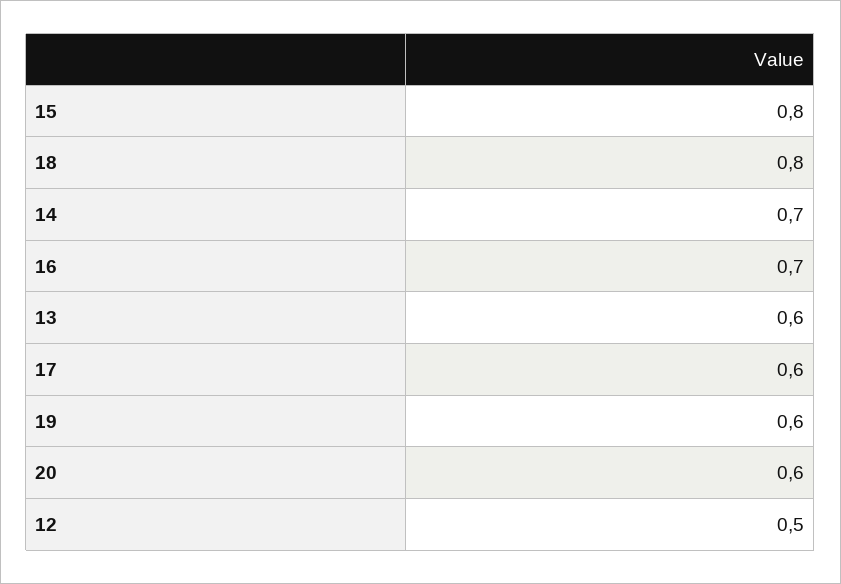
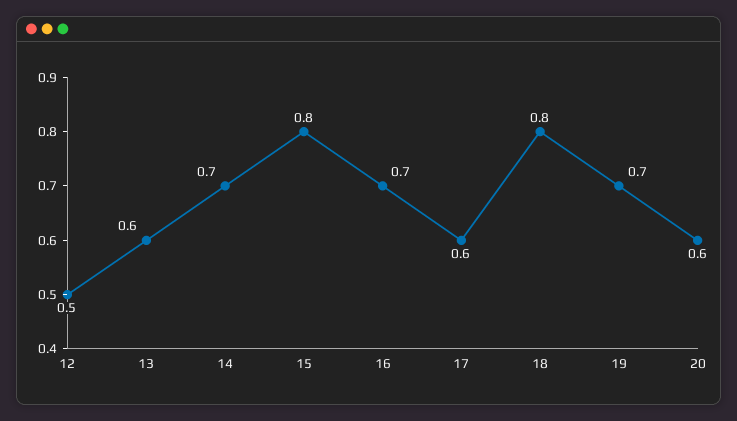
  {
    "15": 0.8,
    "18": 0.8,
    "14": 0.7,
    "16": 0.7,
    "13": 0.6,
    "17": 0.6,
-   "19": 0.6,
+   "19": 0.7,
    "20": 0.6,
    "12": 0.5
  }

